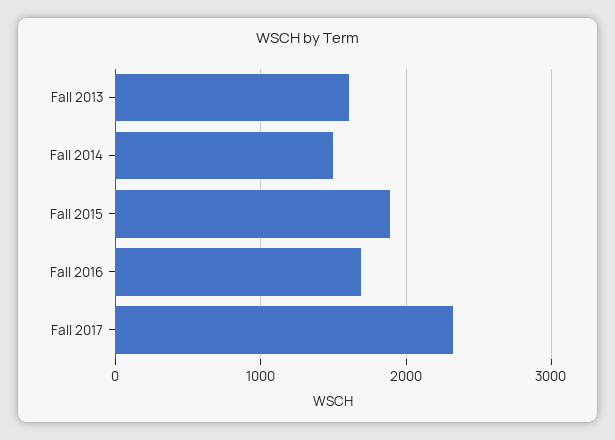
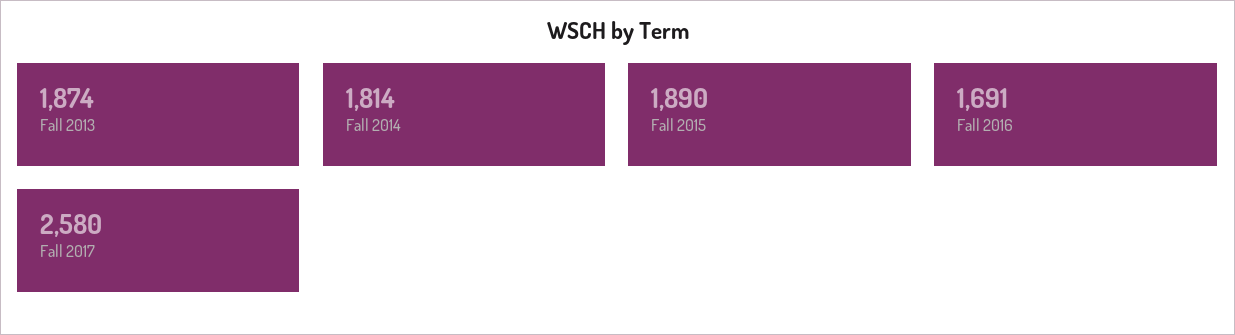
  {
-   "Fall 2013": 1600,
+   "Fall 2013": 1874,
-   "Fall 2014": 1500,
+   "Fall 2014": 1814,
    "Fall 2015": 1890,
    "Fall 2016": 1691,
-   "Fall 2017": 2300
+   "Fall 2017": 2580
  }

